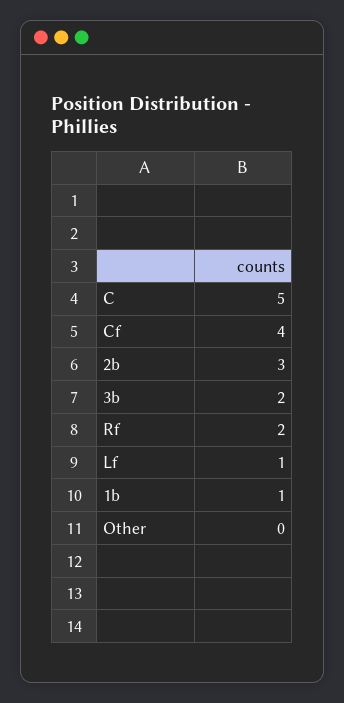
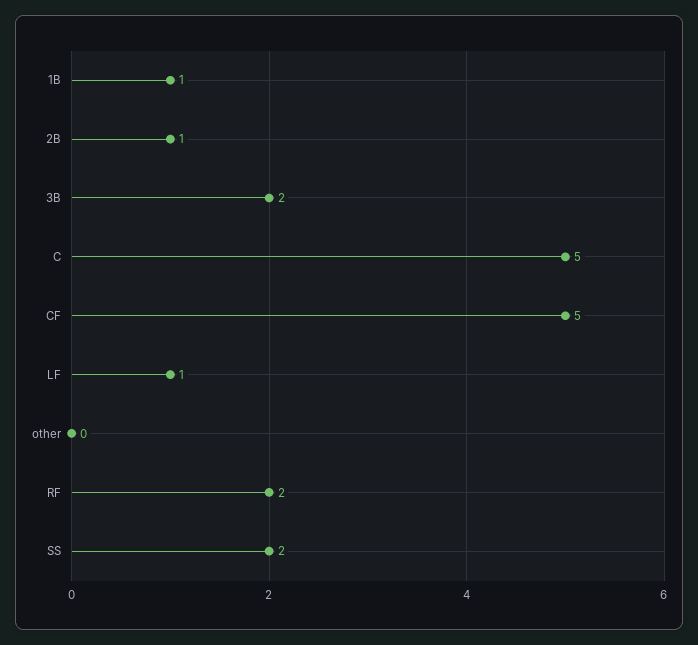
  {
    "C": 5,
-   "Cf": 4,
+   "Cf": 5,
-   "2b": 3,
+   "2b": 1,
    "3b": 2,
    "Rf": 2,
    "Lf": 1,
    "1b": 1,
-   "Other": 0
+   "Other": 0,
+   "SS": 2
  }

